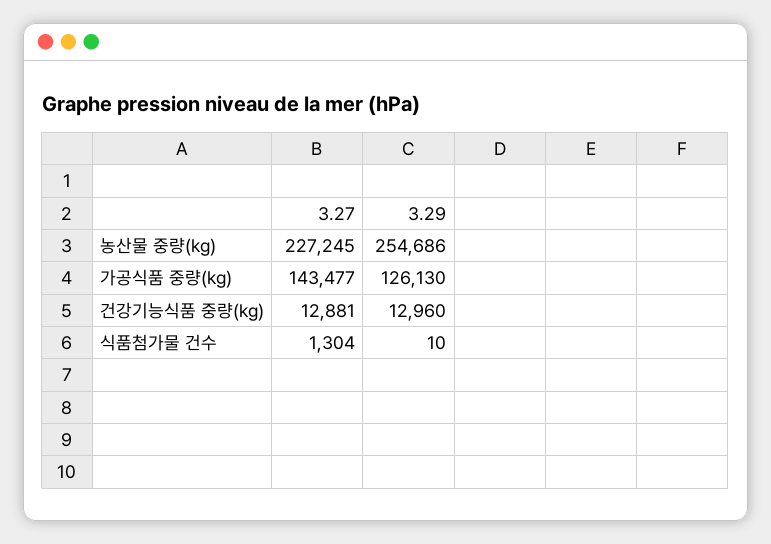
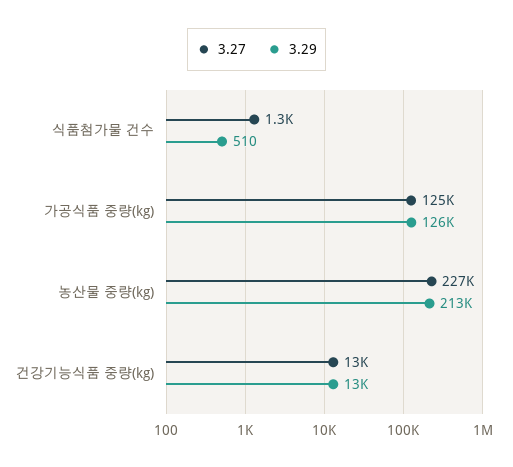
  {
    "3.27": {
      "농산물 중량(kg)": 227245,
-     "가공식품 중량(kg)": 143477,
+     "가공식품 중량(kg)": 125000,
      "건강기능식품 중량(kg)": 12881,
      "식품첨가물 건수": 1304
    },
    "3.29": {
-     "농산물 중량(kg)": 254686,
+     "농산물 중량(kg)": 213000,
      "가공식품 중량(kg)": 126130,
      "건강기능식품 중량(kg)": 12960,
-     "식품첨가물 건수": 10
+     "식품첨가물 건수": 510
    }
  }

